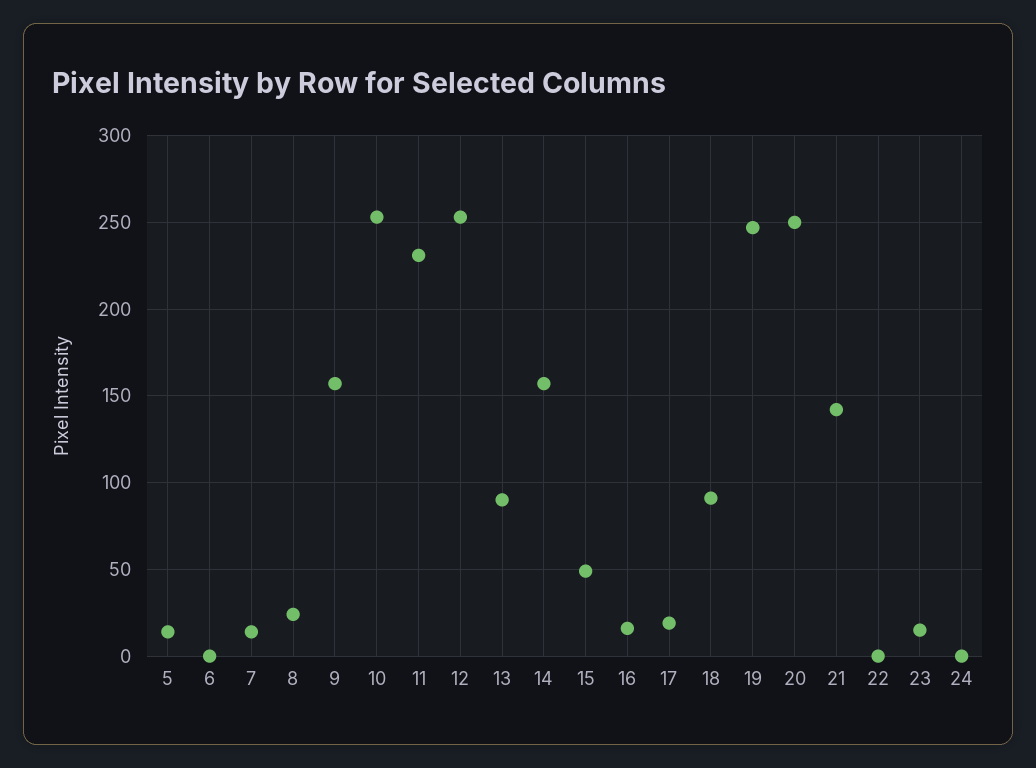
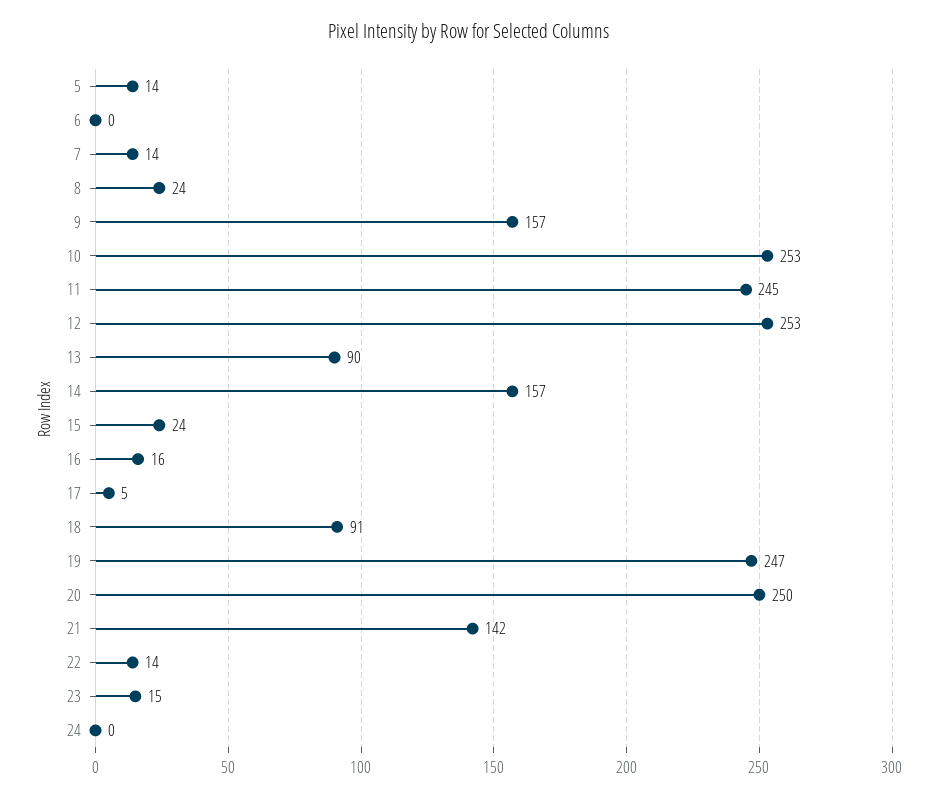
  {
    "5": 14,
    "6": 0,
    "7": 14,
    "8": 24,
    "9": 157,
    "10": 253,
-   "11": 230,
+   "11": 245,
    "12": 253,
    "13": 90,
    "14": 157,
-   "15": 50,
+   "15": 24,
    "16": 16,
-   "17": 20,
+   "17": 5,
    "18": 91,
    "19": 247,
    "20": 250,
    "21": 142,
-   "22": 0,
+   "22": 14,
    "23": 15,
    "24": 0
  }

